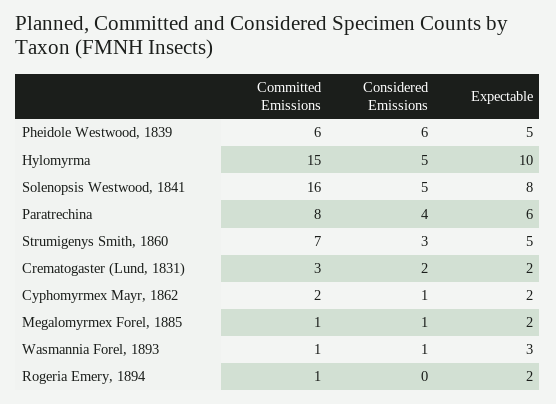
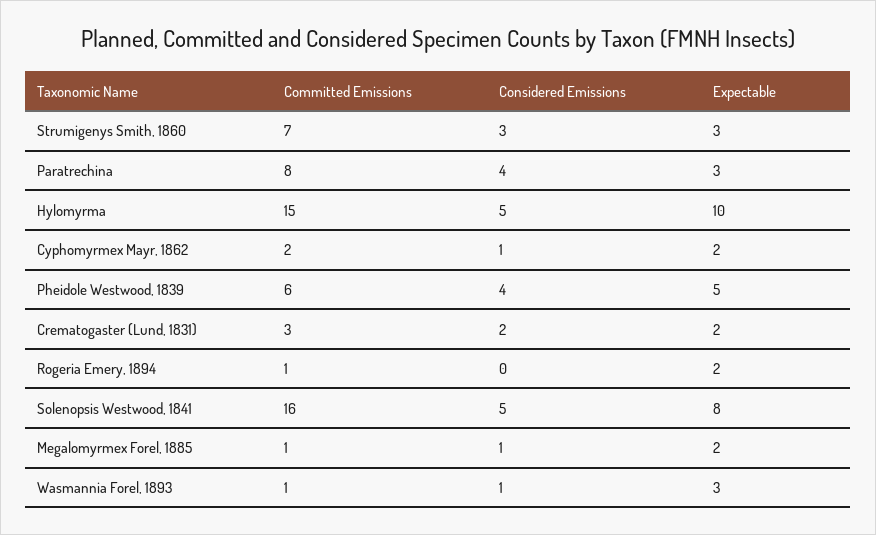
  {
    "Committed Emissions": {
      "Pheidole Westwood, 1839": 6,
      "Hylomyrma": 15,
      "Solenopsis Westwood, 1841": 16,
      "Paratrechina": 8,
      "Strumigenys Smith, 1860": 7,
      "Crematogaster (Lund, 1831)": 3,
      "Cyphomyrmex Mayr, 1862": 2,
      "Megalomyrmex Forel, 1885": 1,
      "Wasmannia Forel, 1893": 1,
      "Rogeria Emery, 1894": 1
    },
    "Considered Emissions": {
-     "Pheidole Westwood, 1839": 6,
+     "Pheidole Westwood, 1839": 4,
      "Hylomyrma": 5,
      "Solenopsis Westwood, 1841": 5,
      "Paratrechina": 4,
      "Strumigenys Smith, 1860": 3,
      "Crematogaster (Lund, 1831)": 2,
      "Cyphomyrmex Mayr, 1862": 1,
      "Megalomyrmex Forel, 1885": 1,
      "Wasmannia Forel, 1893": 1,
      "Rogeria Emery, 1894": 0
    },
    "Expectable": {
      "Pheidole Westwood, 1839": 5,
      "Hylomyrma": 10,
      "Solenopsis Westwood, 1841": 8,
-     "Paratrechina": 6,
+     "Paratrechina": 3,
-     "Strumigenys Smith, 1860": 5,
+     "Strumigenys Smith, 1860": 3,
      "Crematogaster (Lund, 1831)": 2,
      "Cyphomyrmex Mayr, 1862": 2,
      "Megalomyrmex Forel, 1885": 2,
      "Wasmannia Forel, 1893": 3,
      "Rogeria Emery, 1894": 2
    }
  }

